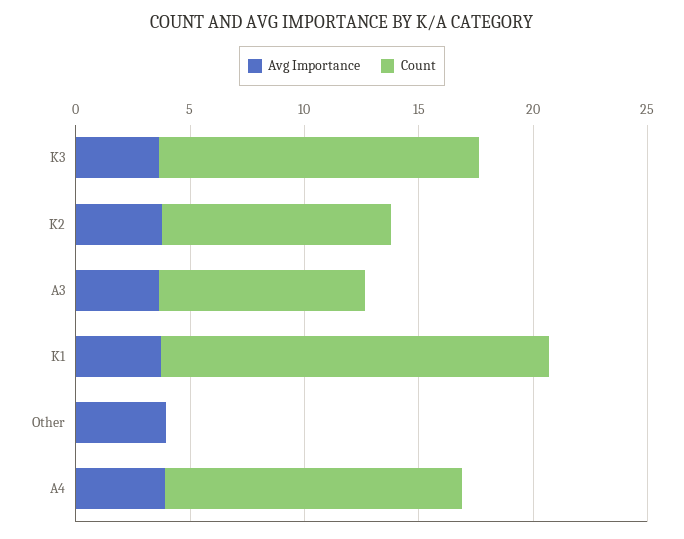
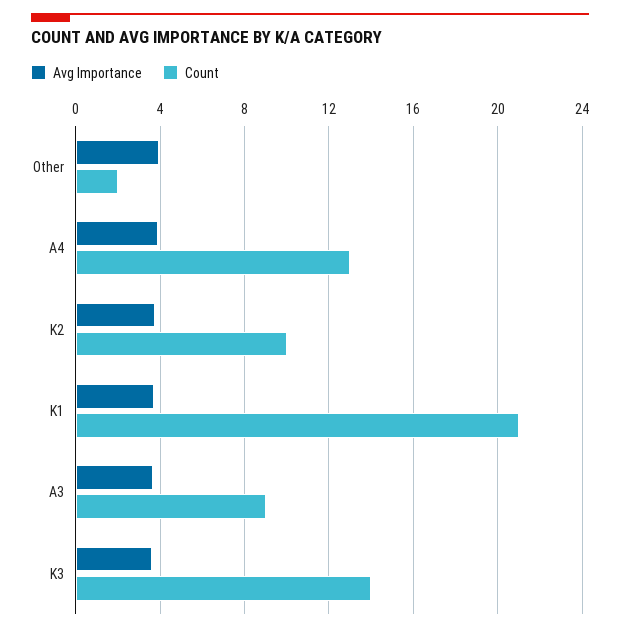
  {
    "Avg Importance": {
      "K3": 3.5,
      "K2": 4,
      "A3": 3.5,
      "K1": 3.5,
      "Other": 4,
      "A4": 4
    },
    "Count": {
      "K3": 14,
      "K2": 10,
      "A3": 9,
-     "K1": 17,
+     "K1": 21,
-     "Other": 0,
+     "Other": 2,
      "A4": 13
    }
  }

